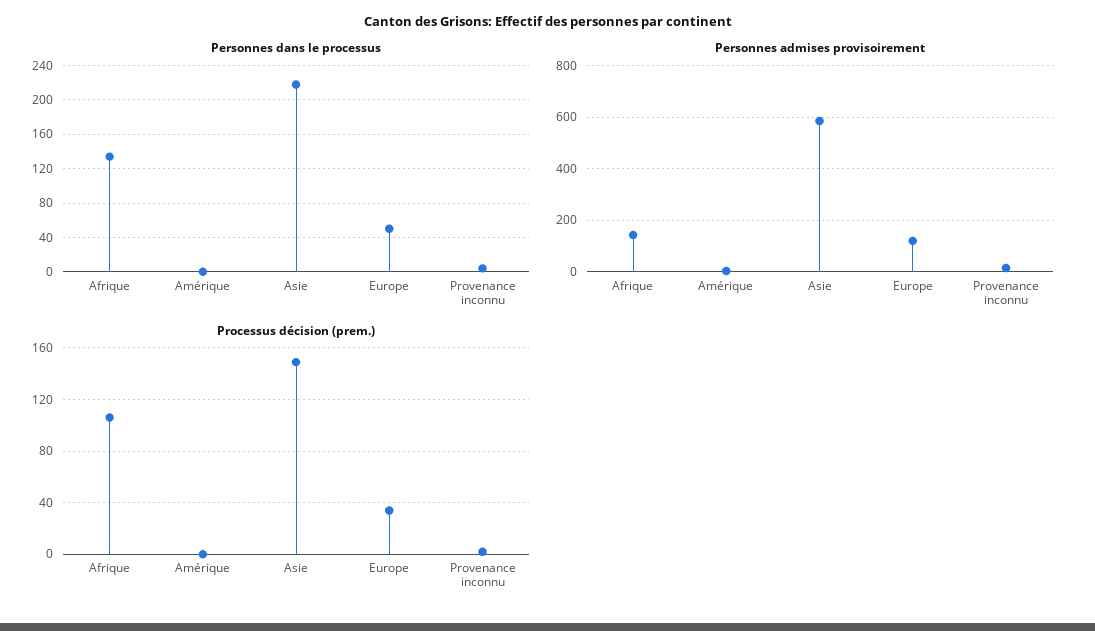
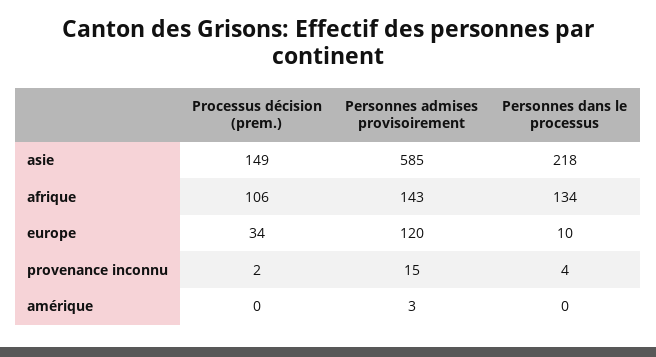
  {
    "Personnes dans le processus": {
      "Afrique": 134,
      "Amérique": 0,
      "Asie": 218,
-     "Europe": 50,
+     "Europe": 10,
      "Provenance inconnu": 4
    },
    "Personnes admises provisoirement": {
      "Afrique": 143,
      "Amérique": 3,
      "Asie": 585,
      "Europe": 120,
      "Provenance inconnu": 15
    },
    "Processus décision (prem.)": {
      "Afrique": 106,
      "Amérique": 0,
      "Asie": 149,
      "Europe": 34,
      "Provenance inconnu": 2
    }
  }

